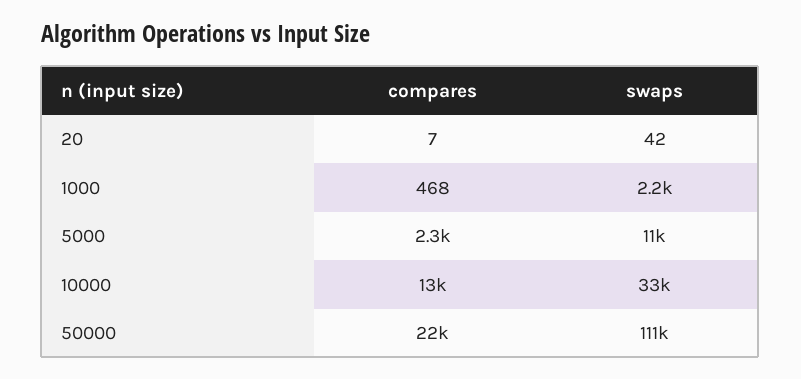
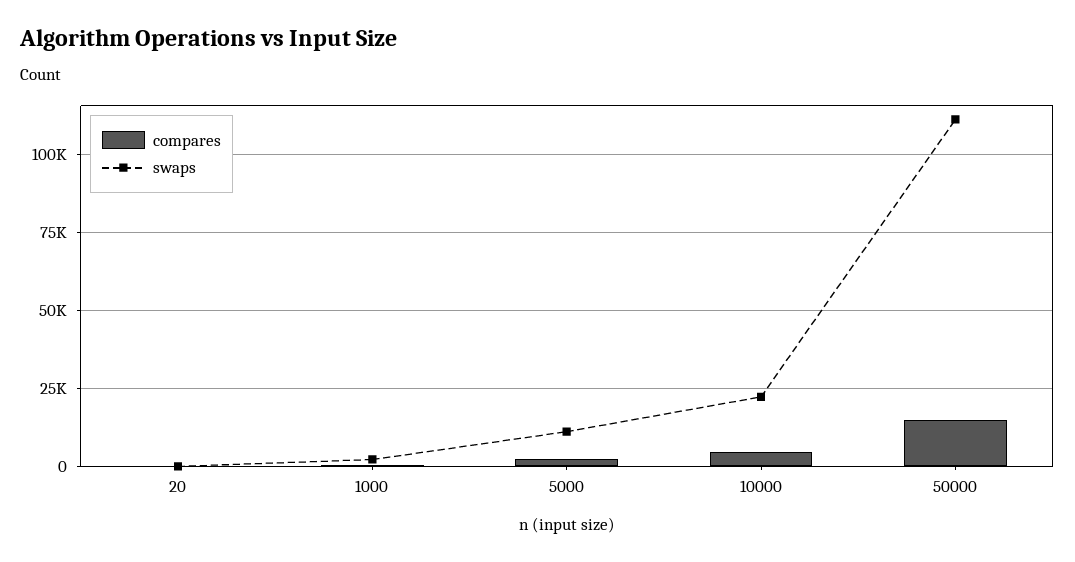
  {
    "compares": {
      "20": 7,
      "1000": 468,
      "5000": 2300,
-     "10000": 13000,
+     "10000": 5000,
-     "50000": 22000
+     "50000": 15000
    },
    "swaps": {
      "20": 42,
      "1000": 2200,
      "5000": 11000,
-     "10000": 33000,
+     "10000": 22500,
      "50000": 111000
    }
  }

